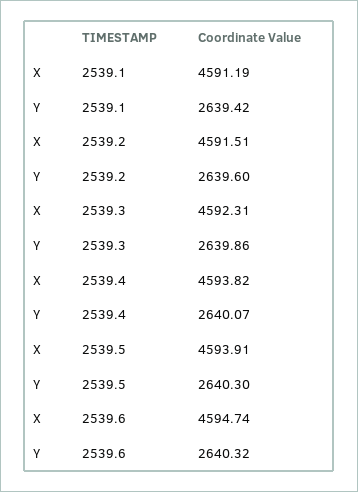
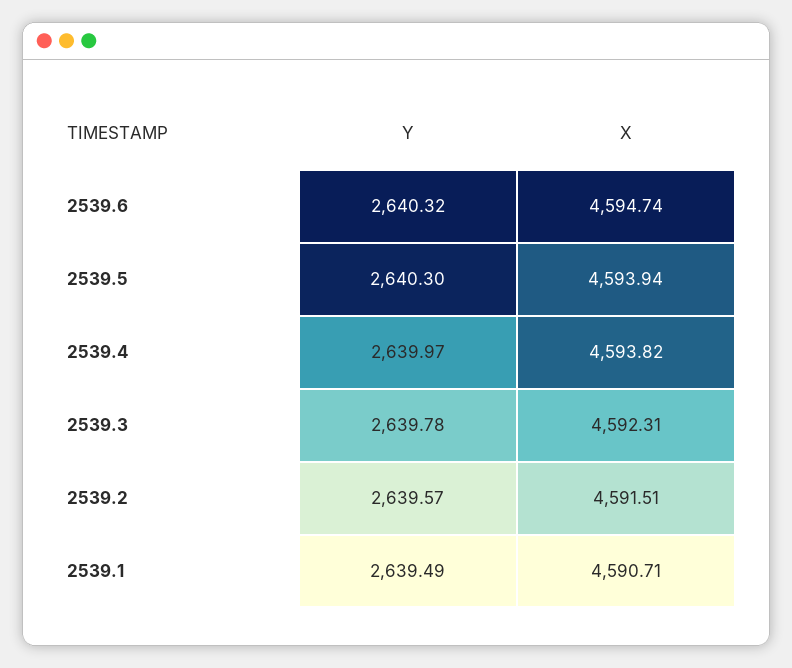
  {
    "X": {
-     "2539.1": 4591.19,
+     "2539.1": 4590.71,
      "2539.2": 4591.51,
      "2539.3": 4592.31,
      "2539.4": 4593.82,
-     "2539.5": 4593.91,
+     "2539.5": 4593.94,
      "2539.6": 4594.74
    },
    "Y": {
-     "2539.1": 2639.42,
+     "2539.1": 2639.49,
-     "2539.2": 2639.6,
+     "2539.2": 2639.57,
-     "2539.3": 2639.86,
+     "2539.3": 2639.78,
-     "2539.4": 2640.07,
+     "2539.4": 2639.97,
      "2539.5": 2640.3,
      "2539.6": 2640.32
    }
  }

